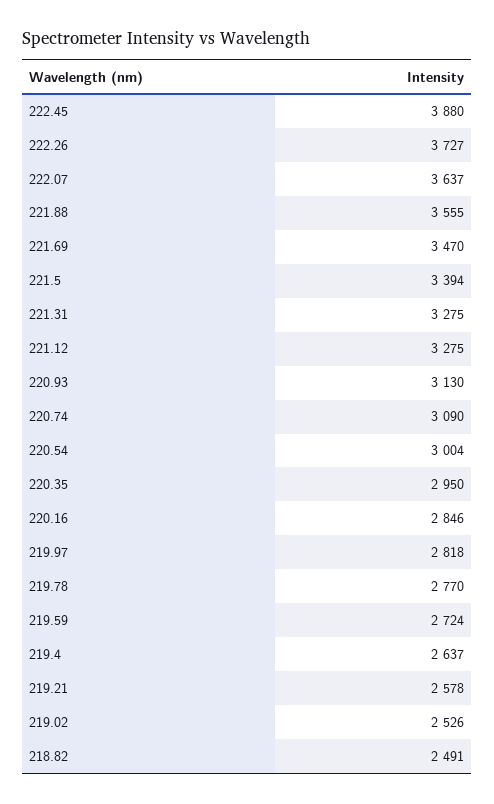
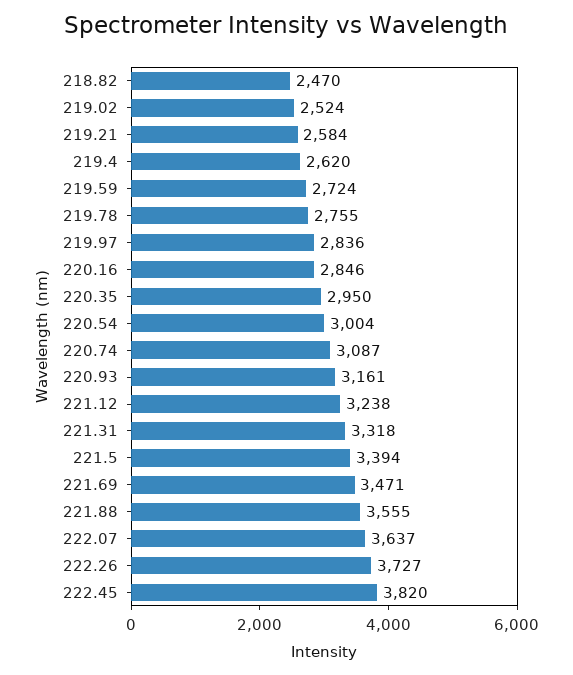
  {
-   "222.45": 3880,
+   "222.45": 3820,
    "222.26": 3727,
    "222.07": 3637,
    "221.88": 3555,
-   "221.69": 3470,
+   "221.69": 3471,
    "221.5": 3394,
-   "221.31": 3275,
+   "221.31": 3318,
-   "221.12": 3275,
+   "221.12": 3238,
-   "220.93": 3130,
+   "220.93": 3161,
-   "220.74": 3090,
+   "220.74": 3087,
    "220.54": 3004,
    "220.35": 2950,
    "220.16": 2846,
-   "219.97": 2818,
+   "219.97": 2836,
-   "219.78": 2770,
+   "219.78": 2755,
    "219.59": 2724,
-   "219.4": 2637,
+   "219.4": 2620,
-   "219.21": 2578,
+   "219.21": 2584,
-   "219.02": 2526,
+   "219.02": 2524,
-   "218.82": 2491
+   "218.82": 2470
  }

